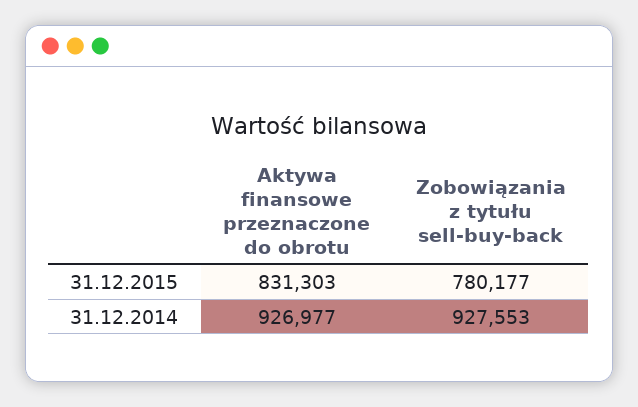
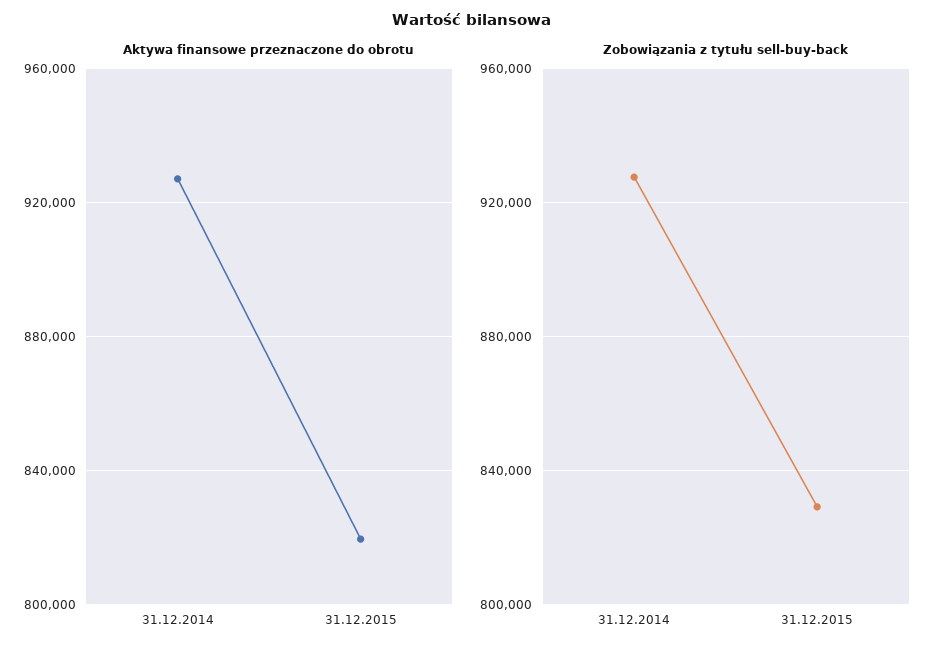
  {
    "Aktywa finansowe przeznaczone do obrotu": {
-     "31.12.2015": 831303,
+     "31.12.2015": 820000,
      "31.12.2014": 926977
    },
    "Zobowiązania z tytułu sell-buy-back": {
-     "31.12.2015": 780177,
+     "31.12.2015": 830000,
      "31.12.2014": 927553
    }
  }

